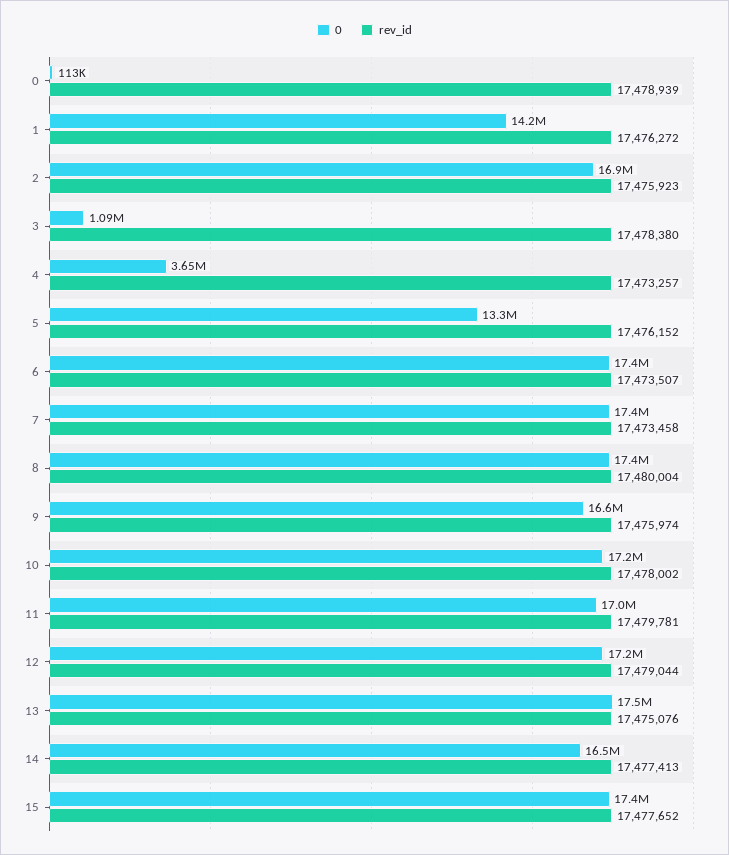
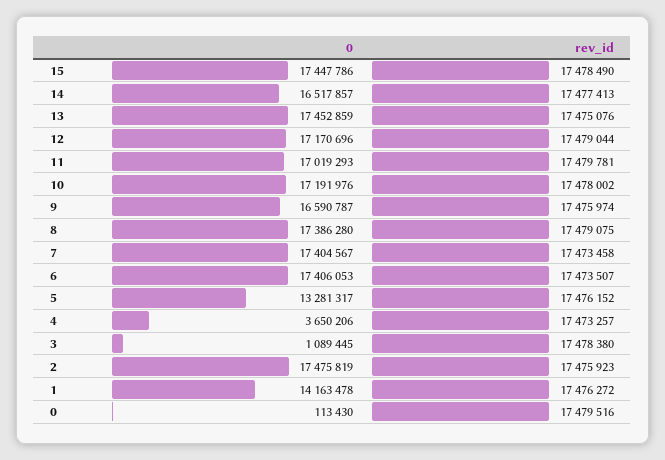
  {
    "0": {
      "0": 113430,
      "1": 14163478,
-     "2": 16900000,
+     "2": 17475819,
      "3": 1089445,
      "4": 3650206,
      "5": 13281317,
      "6": 17406053,
      "7": 17404567,
      "8": 17386280,
      "9": 16590787,
      "10": 17191976,
      "11": 17019293,
      "12": 17170696,
      "13": 17452859,
      "14": 16517857,
      "15": 17447786
    },
    "rev_id": {
-     "0": 17478939,
+     "0": 17479516,
      "1": 17476272,
      "2": 17475923,
      "3": 17478380,
      "4": 17473257,
      "5": 17476152,
      "6": 17473507,
      "7": 17473458,
-     "8": 17480004,
+     "8": 17479075,
      "9": 17475974,
      "10": 17478002,
      "11": 17479781,
      "12": 17479044,
      "13": 17475076,
      "14": 17477413,
-     "15": 17477652
+     "15": 17478490
    }
  }

